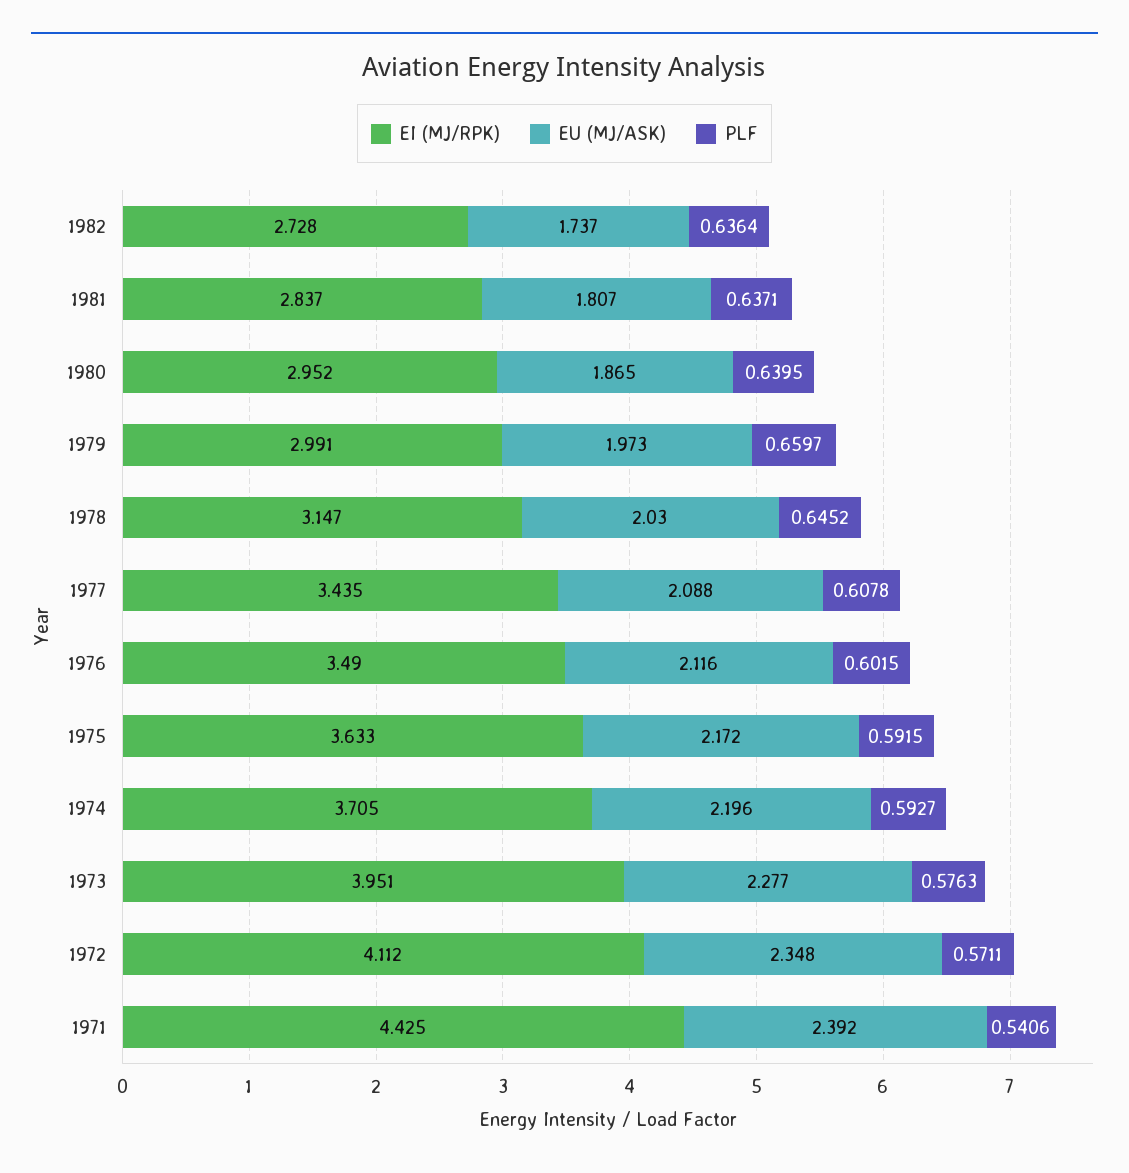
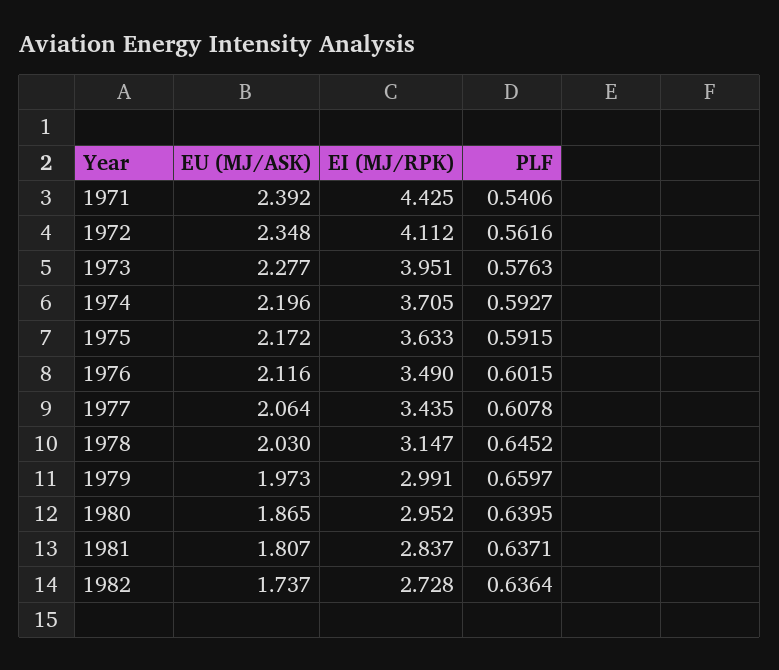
  {
    "EI (MJ/RPK)": {
      "1982": 2.728,
      "1981": 2.837,
      "1980": 2.952,
      "1979": 2.991,
      "1978": 3.147,
      "1977": 3.435,
      "1976": 3.49,
      "1975": 3.633,
      "1974": 3.705,
      "1973": 3.951,
      "1972": 4.112,
      "1971": 4.425
    },
    "EU (MJ/ASK)": {
      "1982": 1.737,
      "1981": 1.807,
      "1980": 1.865,
      "1979": 1.973,
      "1978": 2.03,
-     "1977": 2.088,
+     "1977": 2.064,
      "1976": 2.116,
      "1975": 2.172,
      "1974": 2.196,
      "1973": 2.277,
      "1972": 2.348,
      "1971": 2.392
    },
    "PLF": {
      "1982": 0.6364,
      "1981": 0.6371,
      "1980": 0.6395,
      "1979": 0.6597,
      "1978": 0.6452,
      "1977": 0.6078,
      "1976": 0.6015,
      "1975": 0.5915,
      "1974": 0.5927,
      "1973": 0.5763,
-     "1972": 0.5711,
+     "1972": 0.5616,
      "1971": 0.5406
    }
  }

